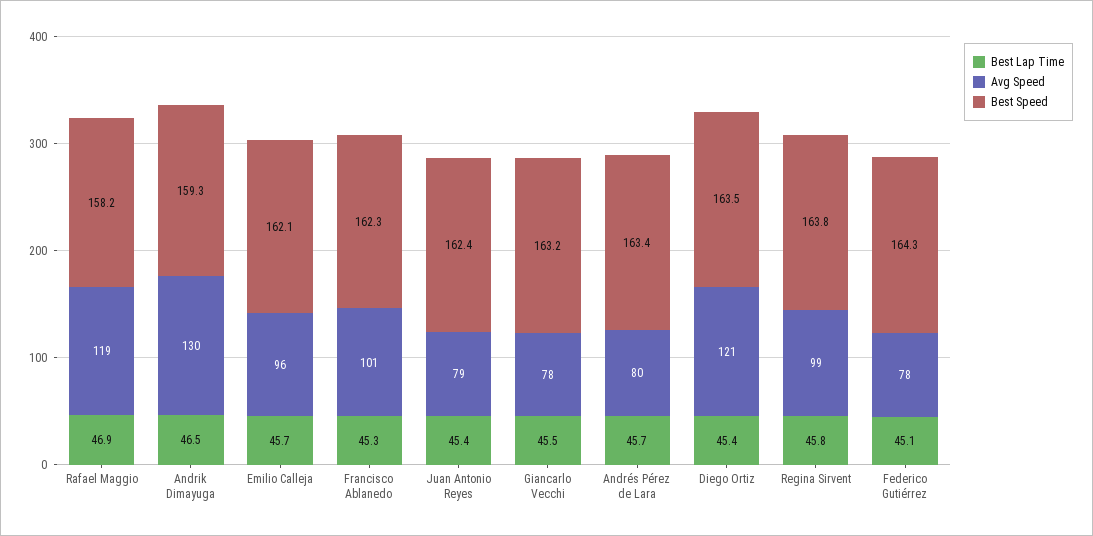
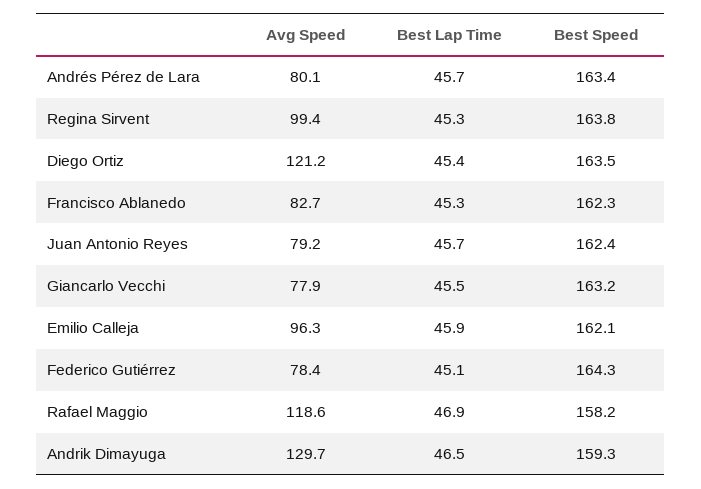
  {
    "Best Lap Time": {
      "Rafael Maggio": 46.9,
      "Andrik Dimayuga": 46.5,
-     "Emilio Calleja": 45.7,
+     "Emilio Calleja": 45.9,
      "Francisco Ablanedo": 45.3,
-     "Juan Antonio Reyes": 45.4,
+     "Juan Antonio Reyes": 45.7,
      "Giancarlo Vecchi": 45.5,
      "Andrés Pérez de Lara": 45.7,
      "Diego Ortiz": 45.4,
-     "Regina Sirvent": 45.8,
+     "Regina Sirvent": 45.3,
      "Federico Gutiérrez": 45.1
    },
    "Avg Speed": {
      "Rafael Maggio": 118.6,
      "Andrik Dimayuga": 129.7,
      "Emilio Calleja": 96.3,
-     "Francisco Ablanedo": 101,
+     "Francisco Ablanedo": 82.7,
      "Juan Antonio Reyes": 79.2,
      "Giancarlo Vecchi": 77.9,
      "Andrés Pérez de Lara": 80.1,
      "Diego Ortiz": 121.2,
      "Regina Sirvent": 99.4,
      "Federico Gutiérrez": 78.4
    },
    "Best Speed": {
      "Rafael Maggio": 158.2,
      "Andrik Dimayuga": 159.3,
      "Emilio Calleja": 162.1,
      "Francisco Ablanedo": 162.3,
      "Juan Antonio Reyes": 162.4,
      "Giancarlo Vecchi": 163.2,
      "Andrés Pérez de Lara": 163.4,
      "Diego Ortiz": 163.5,
      "Regina Sirvent": 163.8,
      "Federico Gutiérrez": 164.3
    }
  }

